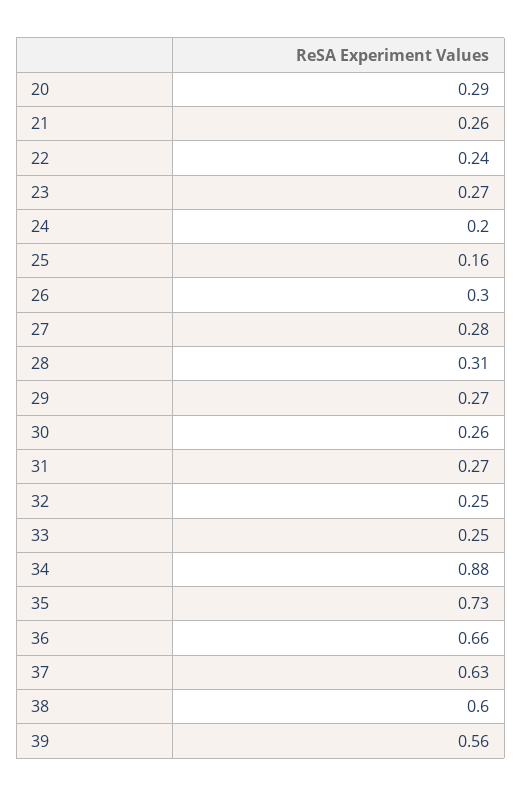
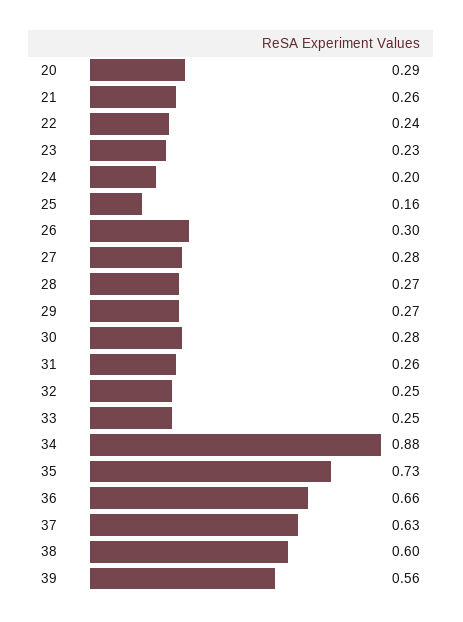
  {
    "20": 0.29,
    "21": 0.26,
    "22": 0.24,
-   "23": 0.27,
+   "23": 0.23,
    "24": 0.2,
    "25": 0.16,
    "26": 0.3,
    "27": 0.28,
-   "28": 0.31,
+   "28": 0.27,
    "29": 0.27,
-   "30": 0.26,
+   "30": 0.28,
-   "31": 0.27,
+   "31": 0.26,
    "32": 0.25,
    "33": 0.25,
    "34": 0.88,
    "35": 0.73,
    "36": 0.66,
    "37": 0.63,
    "38": 0.6,
    "39": 0.56
  }

